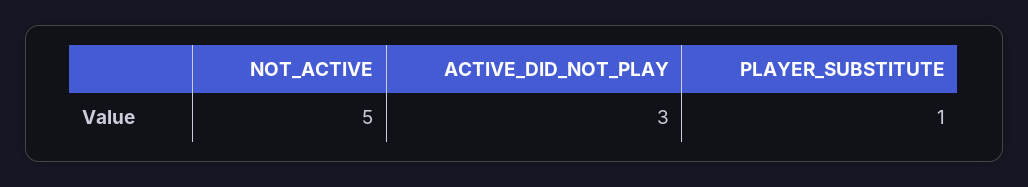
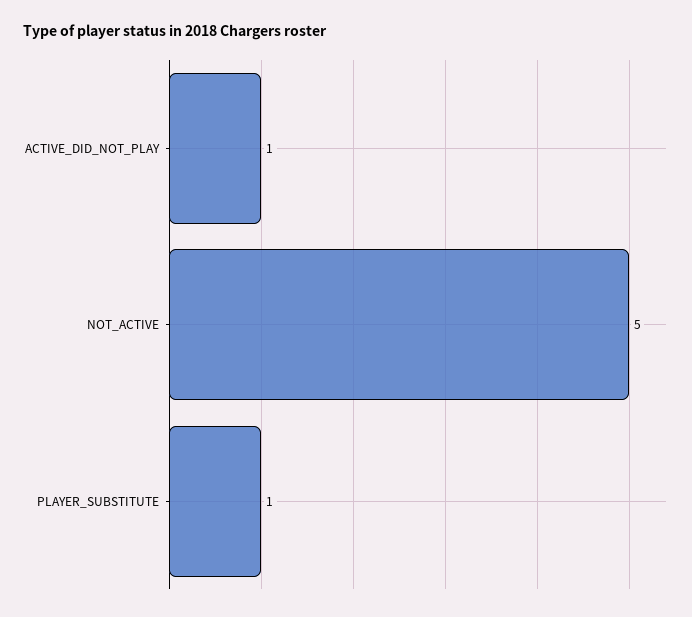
  {
    "NOT_ACTIVE": 5,
-   "ACTIVE_DID_NOT_PLAY": 3,
+   "ACTIVE_DID_NOT_PLAY": 1,
    "PLAYER_SUBSTITUTE": 1
  }

